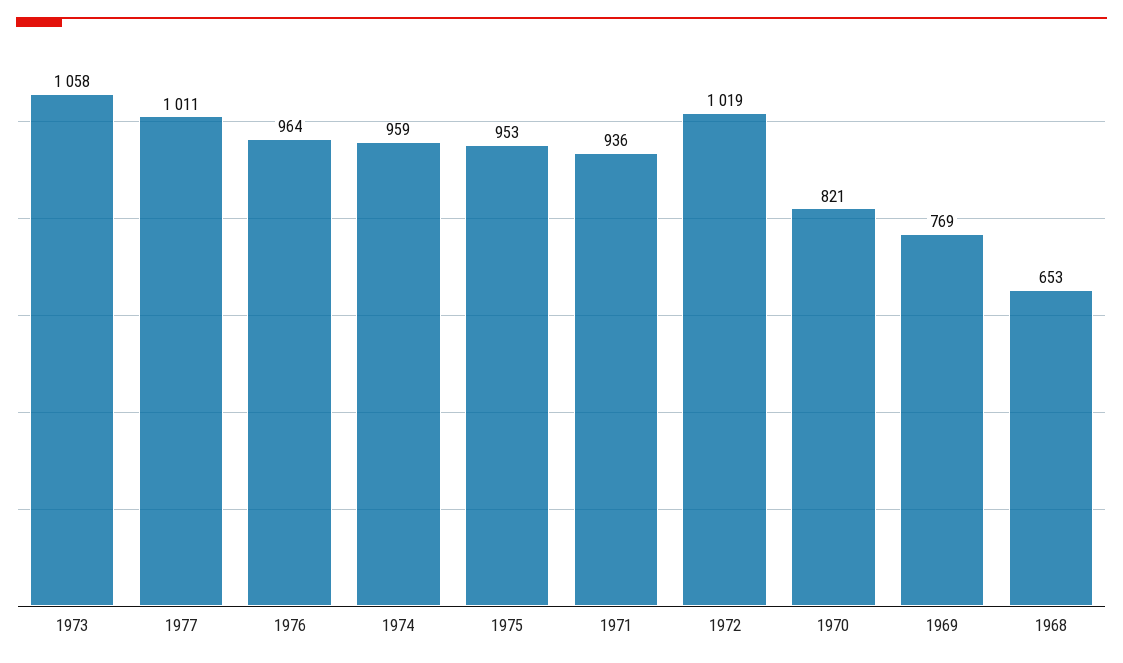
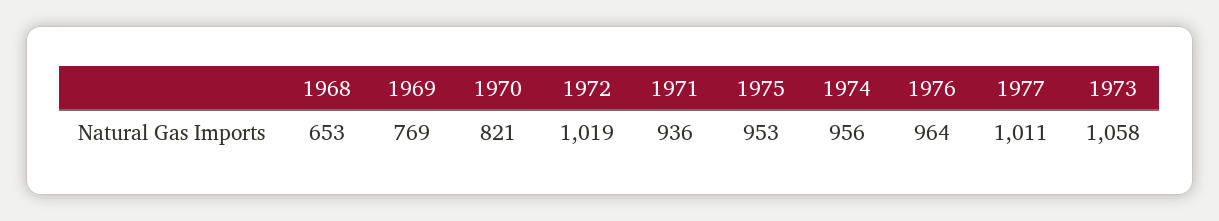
  {
    "1973": 1058,
    "1977": 1011,
    "1976": 964,
-   "1974": 959,
+   "1974": 956,
    "1975": 953,
    "1971": 936,
    "1972": 1019,
    "1970": 821,
    "1969": 769,
    "1968": 653
  }

